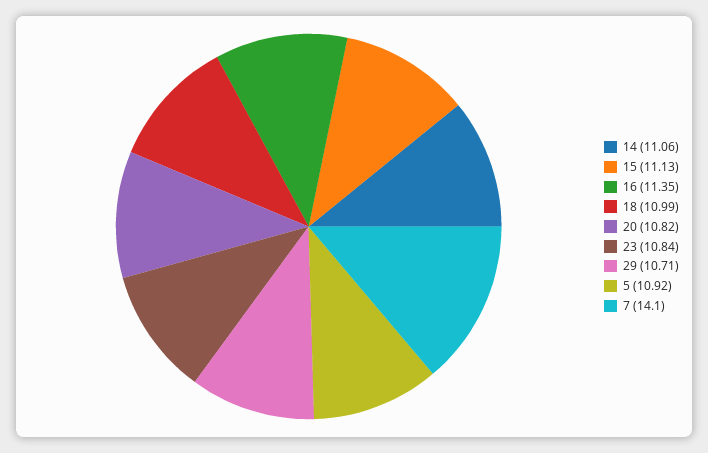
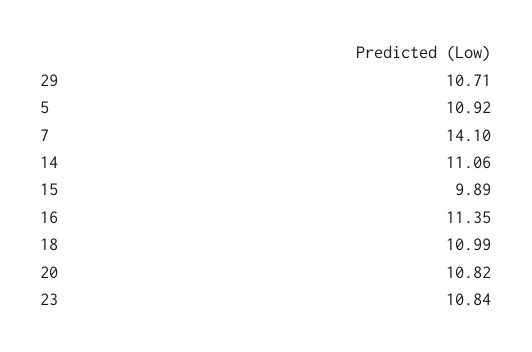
  {
    "14": 11.06,
-   "15": 11.13,
+   "15": 9.89,
    "16": 11.35,
    "18": 10.99,
    "20": 10.82,
    "23": 10.84,
    "29": 10.71,
    "5": 10.92,
    "7": 14.1
  }

